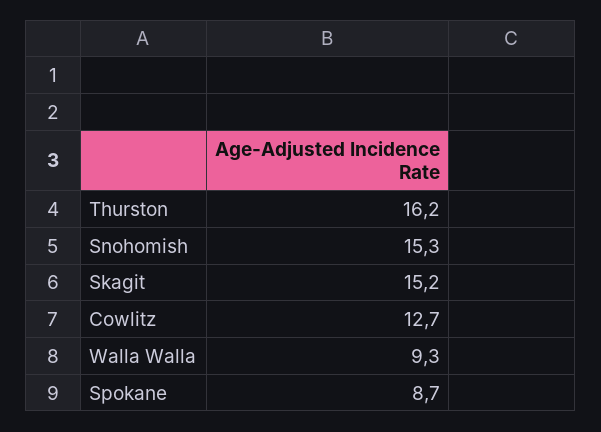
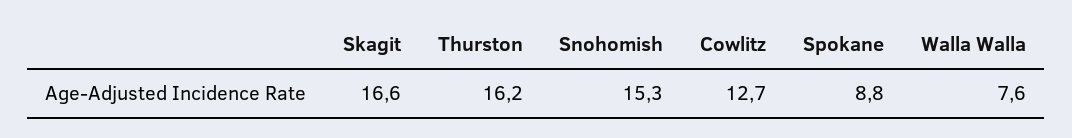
  {
    "Thurston": 16.2,
    "Snohomish": 15.3,
-   "Skagit": 15.2,
+   "Skagit": 16.6,
    "Cowlitz": 12.7,
-   "Walla Walla": 9.3,
+   "Walla Walla": 7.6,
-   "Spokane": 8.7
+   "Spokane": 8.8
  }

